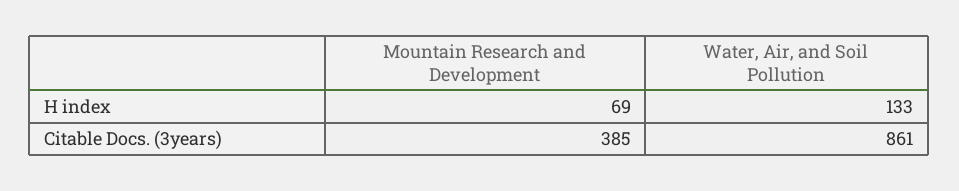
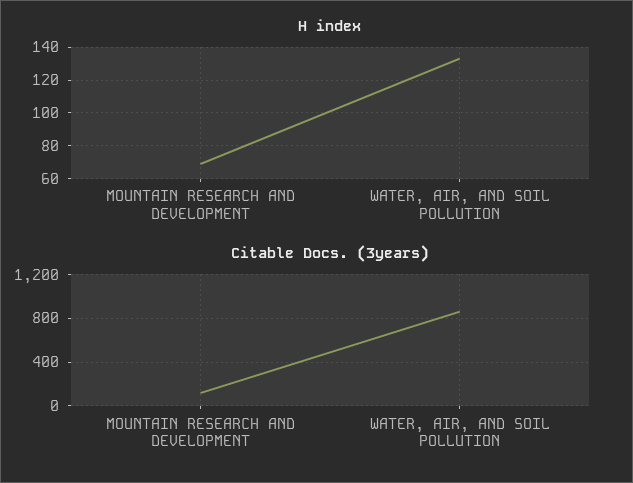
  {
    "H index": {
      "Mountain Research and Development": 69,
      "Water, Air, and Soil Pollution": 133
    },
    "Citable Docs. (3years)": {
-     "Mountain Research and Development": 385,
+     "Mountain Research and Development": 100,
      "Water, Air, and Soil Pollution": 861
    }
  }

